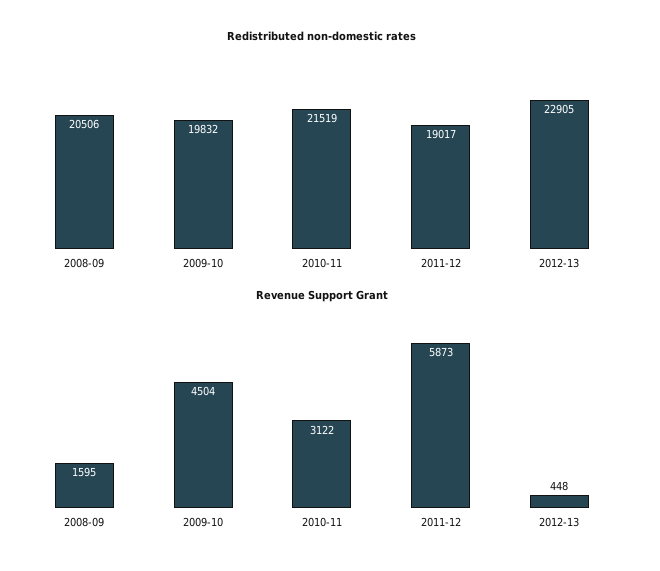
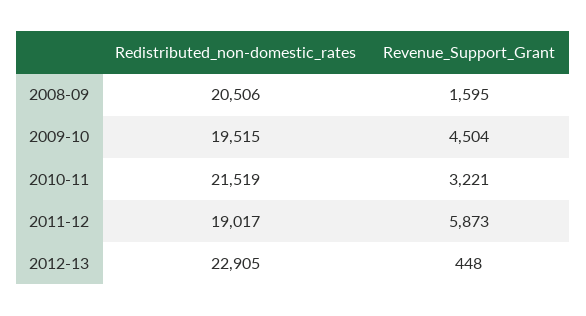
  {
    "Redistributed non-domestic rates": {
      "2008-09": 20506,
-     "2009-10": 19832,
+     "2009-10": 19515,
      "2010-11": 21519,
      "2011-12": 19017,
      "2012-13": 22905
    },
    "Revenue Support Grant": {
      "2008-09": 1595,
      "2009-10": 4504,
-     "2010-11": 3122,
+     "2010-11": 3221,
      "2011-12": 5873,
      "2012-13": 448
    }
  }

